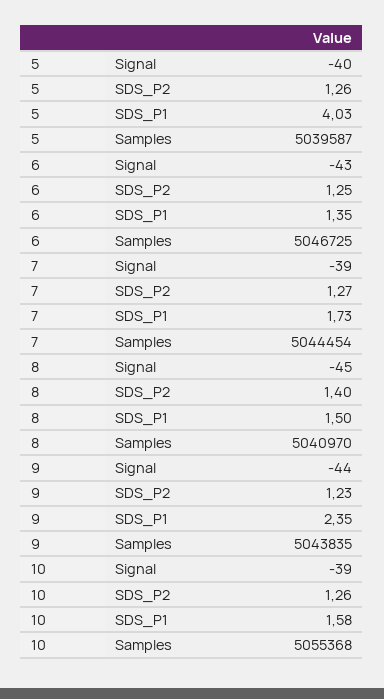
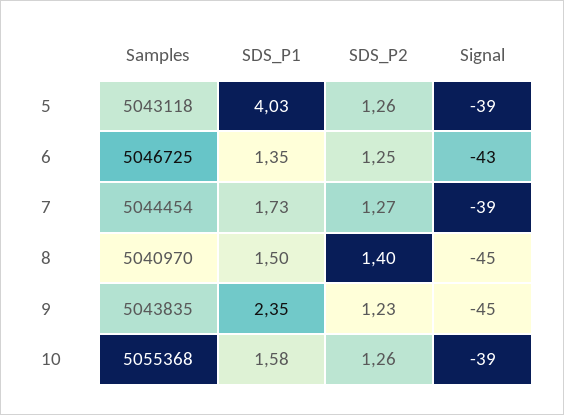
  {
    "5": {
-     "Signal": -40,
+     "Signal": -39,
      "SDS_P2": 1.26,
      "SDS_P1": 4.03,
-     "Samples": 5039587
+     "Samples": 5043118
    },
    "6": {
      "Signal": -43,
      "SDS_P2": 1.25,
      "SDS_P1": 1.35,
      "Samples": 5046725
    },
    "7": {
      "Signal": -39,
      "SDS_P2": 1.27,
      "SDS_P1": 1.73,
      "Samples": 5044454
    },
    "8": {
      "Signal": -45,
      "SDS_P2": 1.4,
      "SDS_P1": 1.5,
      "Samples": 5040970
    },
    "9": {
-     "Signal": -44,
+     "Signal": -45,
      "SDS_P2": 1.23,
      "SDS_P1": 2.35,
      "Samples": 5043835
    },
    "10": {
      "Signal": -39,
      "SDS_P2": 1.26,
      "SDS_P1": 1.58,
      "Samples": 5055368
    }
  }

